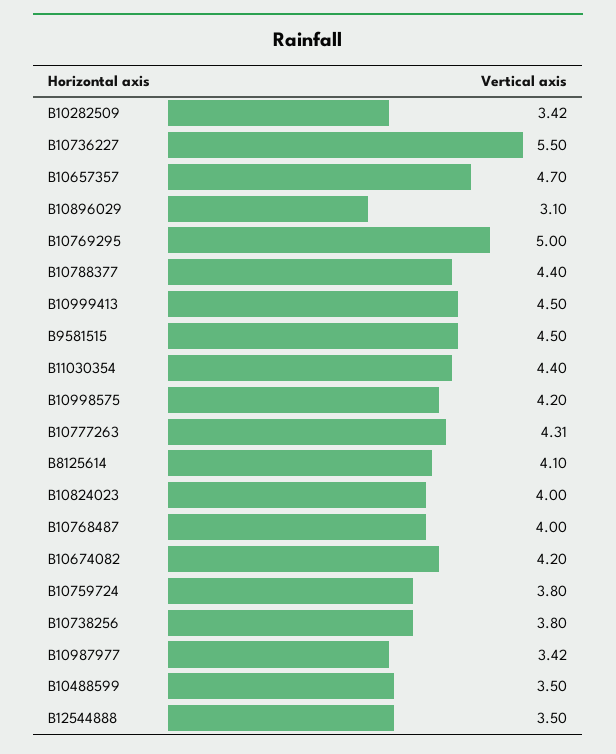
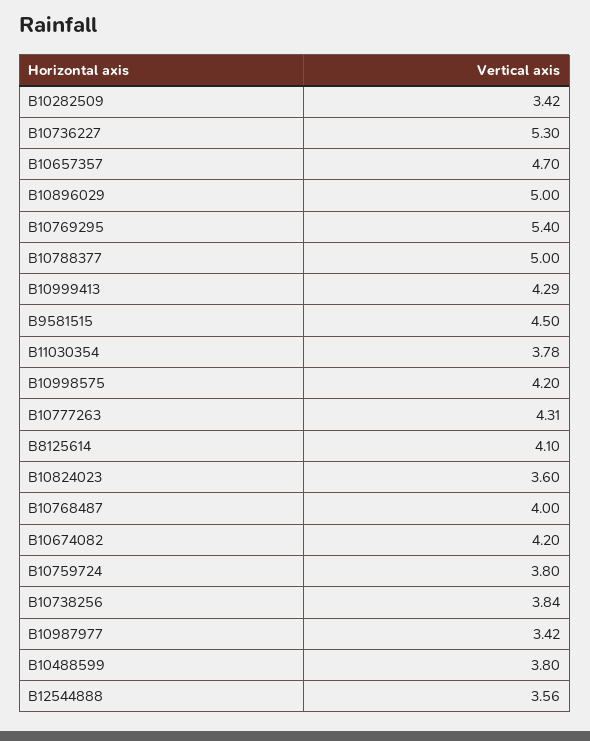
  {
    "B10282509": 3.42,
-   "B10736227": 5.5,
+   "B10736227": 5.3,
    "B10657357": 4.7,
-   "B10896029": 3.1,
+   "B10896029": 5,
-   "B10769295": 5,
+   "B10769295": 5.4,
-   "B10788377": 4.4,
+   "B10788377": 5,
-   "B10999413": 4.5,
+   "B10999413": 4.29,
    "B9581515": 4.5,
-   "B11030354": 4.4,
+   "B11030354": 3.78,
    "B10998575": 4.2,
    "B10777263": 4.31,
    "B8125614": 4.1,
-   "B10824023": 4,
+   "B10824023": 3.6,
    "B10768487": 4,
    "B10674082": 4.2,
    "B10759724": 3.8,
-   "B10738256": 3.8,
+   "B10738256": 3.84,
    "B10987977": 3.42,
-   "B10488599": 3.5,
+   "B10488599": 3.8,
-   "B12544888": 3.5
+   "B12544888": 3.56
  }

